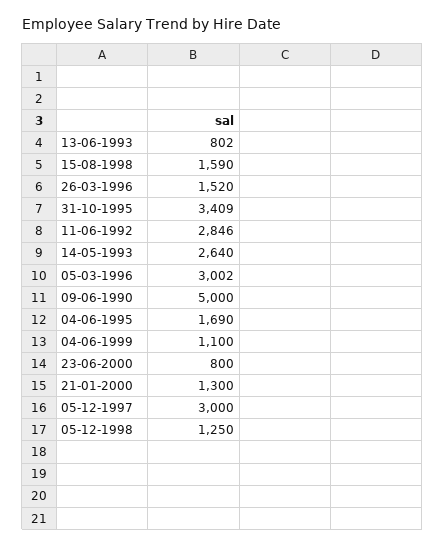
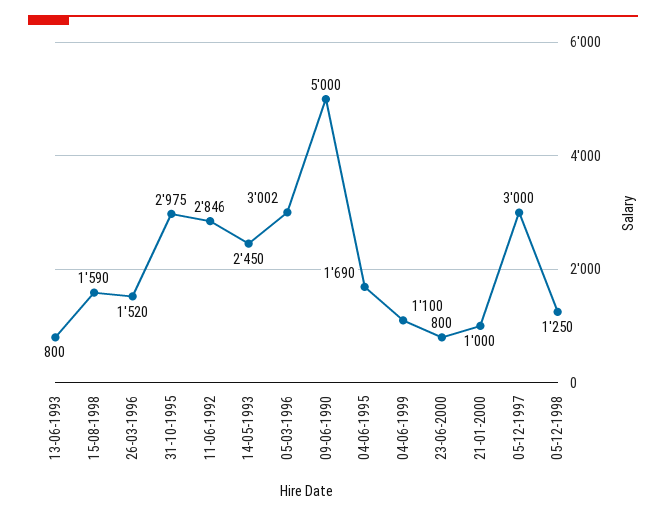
  {
-   "13-06-1993": 802,
+   "13-06-1993": 800,
    "15-08-1998": 1590,
    "26-03-1996": 1520,
-   "31-10-1995": 3409,
+   "31-10-1995": 2975,
    "11-06-1992": 2846,
-   "14-05-1993": 2640,
+   "14-05-1993": 2450,
    "05-03-1996": 3002,
    "09-06-1990": 5000,
    "04-06-1995": 1690,
    "04-06-1999": 1100,
    "23-06-2000": 800,
-   "21-01-2000": 1300,
+   "21-01-2000": 1000,
    "05-12-1997": 3000,
    "05-12-1998": 1250
  }

